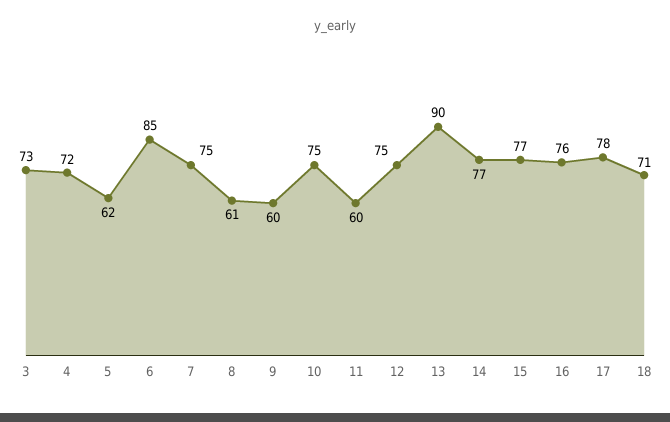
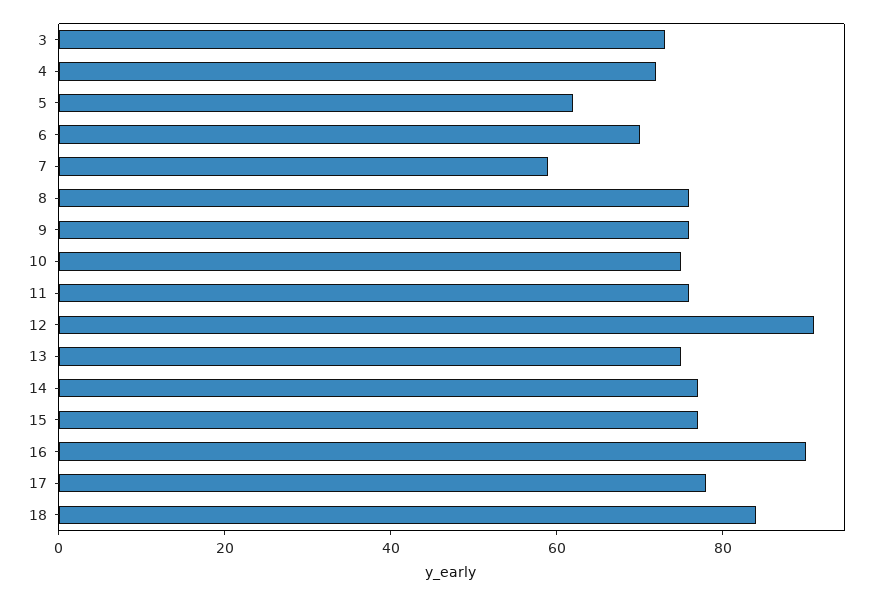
  {
    "3": 73,
    "4": 72,
    "5": 62,
-   "6": 85,
+   "6": 70,
-   "7": 75,
+   "7": 60,
-   "8": 61,
+   "8": 75,
-   "9": 60,
+   "9": 75,
    "10": 75,
-   "11": 60,
+   "11": 75,
-   "12": 75,
+   "12": 90,
-   "13": 90,
+   "13": 75,
    "14": 77,
    "15": 77,
-   "16": 76,
+   "16": 90,
    "17": 78,
-   "18": 71
+   "18": 85
  }

